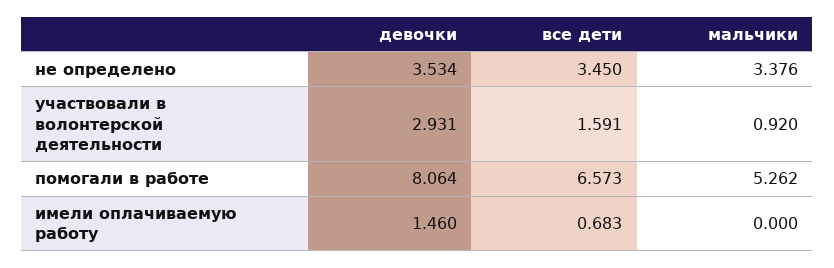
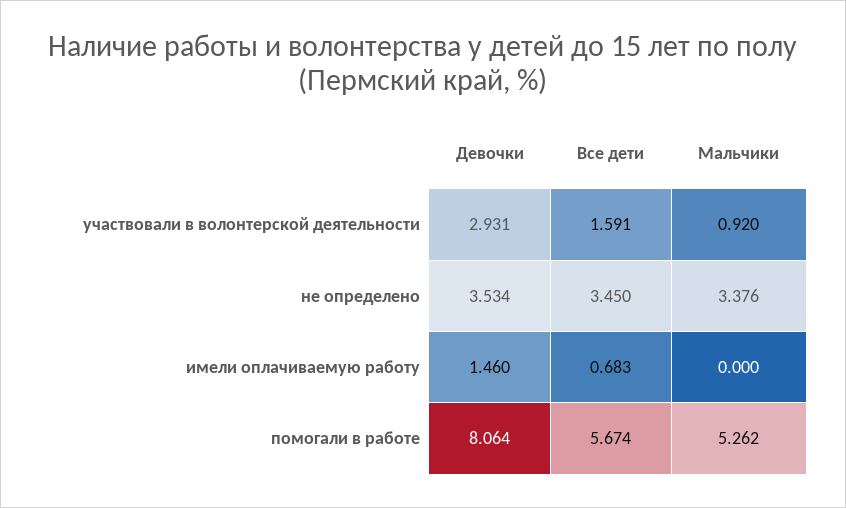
  {
    "девочки": {
      "не определено": 3.534,
      "участвовали в волонтерской деятельности": 2.931,
      "помогали в работе": 8.064,
      "имели оплачиваемую работу": 1.46
    },
    "все дети": {
      "не определено": 3.45,
      "участвовали в волонтерской деятельности": 1.591,
-     "помогали в работе": 6.573,
+     "помогали в работе": 5.674,
      "имели оплачиваемую работу": 0.683
    },
    "мальчики": {
      "не определено": 3.376,
      "участвовали в волонтерской деятельности": 0.92,
      "помогали в работе": 5.262,
      "имели оплачиваемую работу": 0
    }
  }

